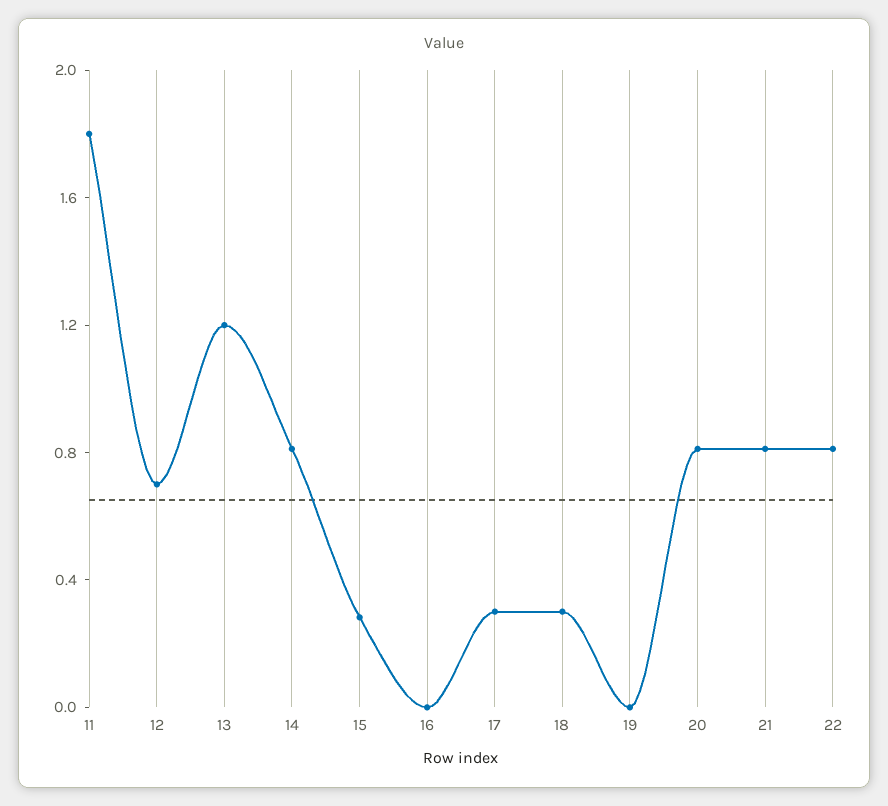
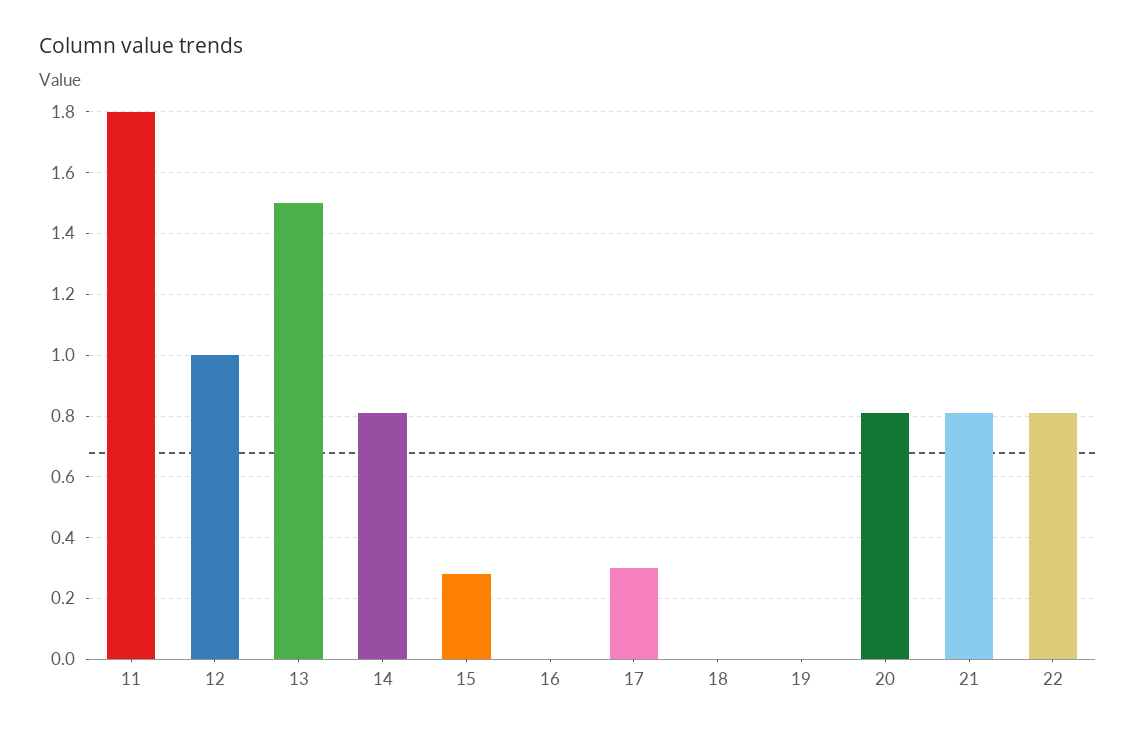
  {
    "11": 1.8,
-   "12": 0.7,
+   "12": 1,
-   "13": 1.2,
+   "13": 1.5,
    "14": 0.82,
    "15": 0.28,
    "16": 0,
    "17": 0.3,
-   "18": 0.3,
+   "18": 0,
    "19": 0,
    "20": 0.82,
    "21": 0.82,
    "22": 0.82
  }

